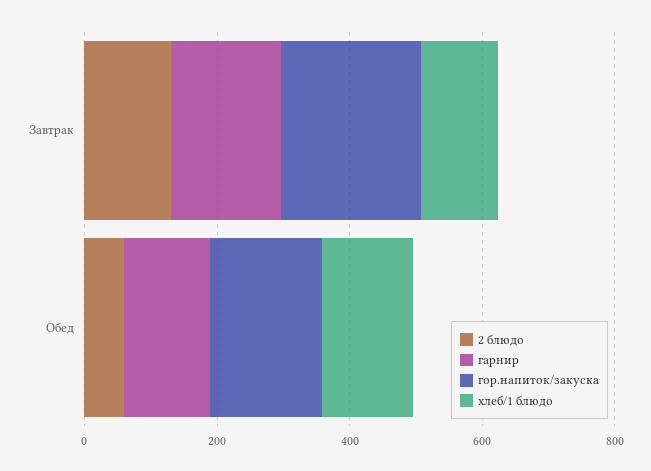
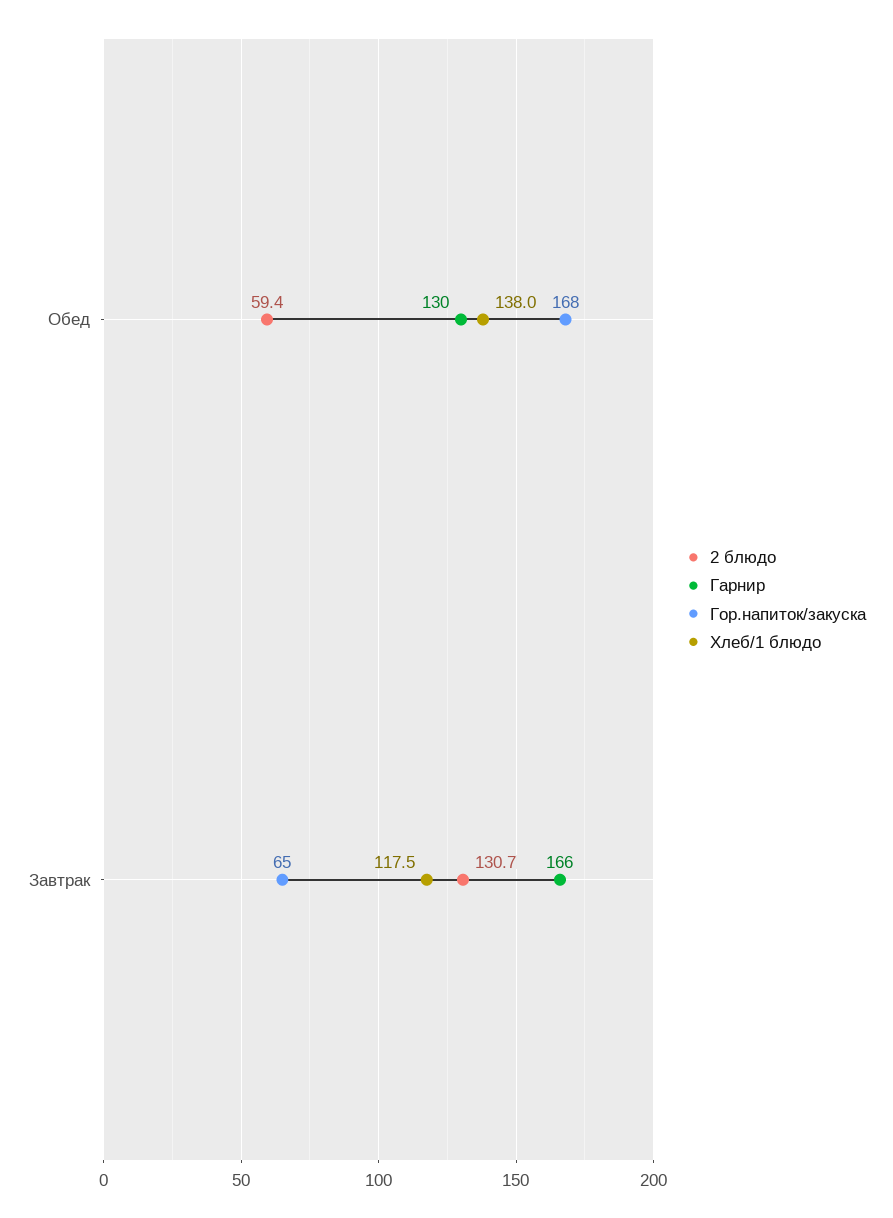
  {
    "2 блюдо": {
      "Завтрак": 130.7,
      "Обед": 59.4
    },
    "гарнир": {
      "Завтрак": 166,
      "Обед": 130
    },
    "гор.напиток/закуска": {
-     "Завтрак": 200,
+     "Завтрак": 65,
      "Обед": 168
    },
    "хлеб/1 блюдо": {
      "Завтрак": 117.5,
      "Обед": 138
    }
  }

